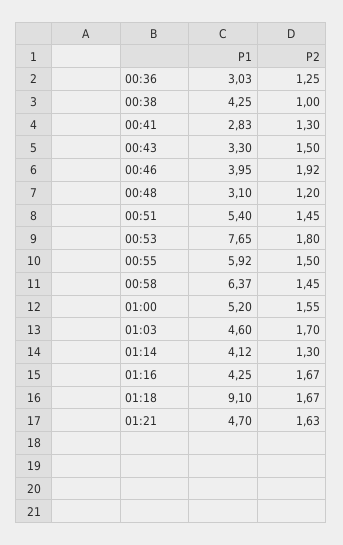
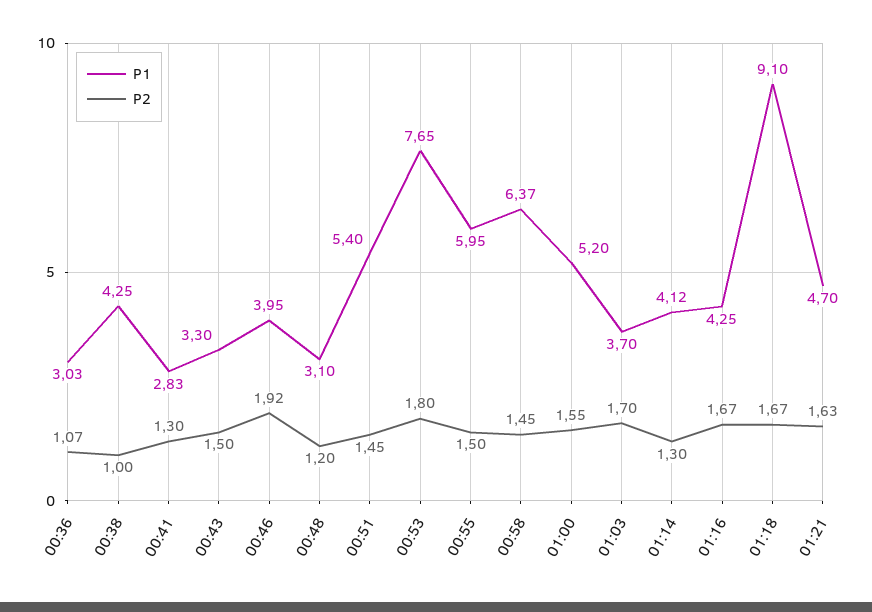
  {
    "P1": {
      "00:36": 3.03,
      "00:38": 4.25,
      "00:41": 2.83,
      "00:43": 3.3,
      "00:46": 3.95,
      "00:48": 3.1,
      "00:51": 5.4,
      "00:53": 7.65,
-     "00:55": 5.92,
+     "00:55": 5.95,
      "00:58": 6.37,
      "01:00": 5.2,
-     "01:03": 4.6,
+     "01:03": 3.7,
      "01:14": 4.12,
      "01:16": 4.25,
      "01:18": 9.1,
      "01:21": 4.7
    },
    "P2": {
-     "00:36": 1.25,
+     "00:36": 1.07,
      "00:38": 1,
      "00:41": 1.3,
      "00:43": 1.5,
      "00:46": 1.92,
      "00:48": 1.2,
      "00:51": 1.45,
      "00:53": 1.8,
      "00:55": 1.5,
      "00:58": 1.45,
      "01:00": 1.55,
      "01:03": 1.7,
      "01:14": 1.3,
      "01:16": 1.67,
      "01:18": 1.67,
      "01:21": 1.63
    }
  }

